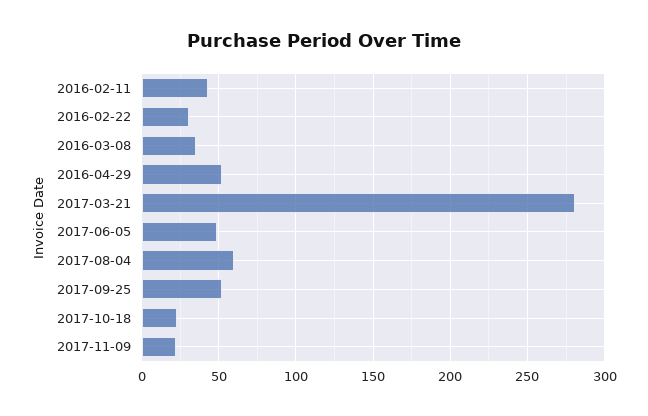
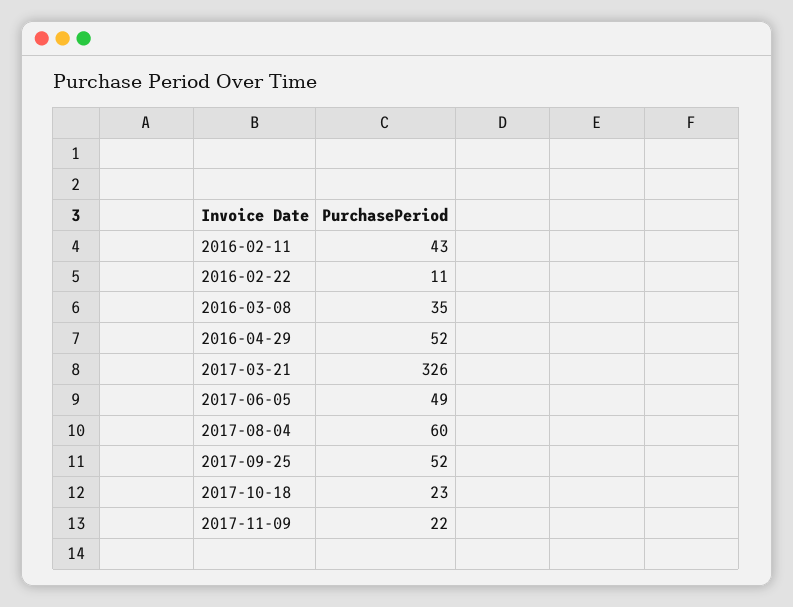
  {
    "2016-02-11": 43,
-   "2016-02-22": 30,
+   "2016-02-22": 11,
    "2016-03-08": 35,
    "2016-04-29": 52,
-   "2017-03-21": 280,
+   "2017-03-21": 326,
    "2017-06-05": 49,
    "2017-08-04": 60,
    "2017-09-25": 52,
    "2017-10-18": 23,
    "2017-11-09": 22
  }

